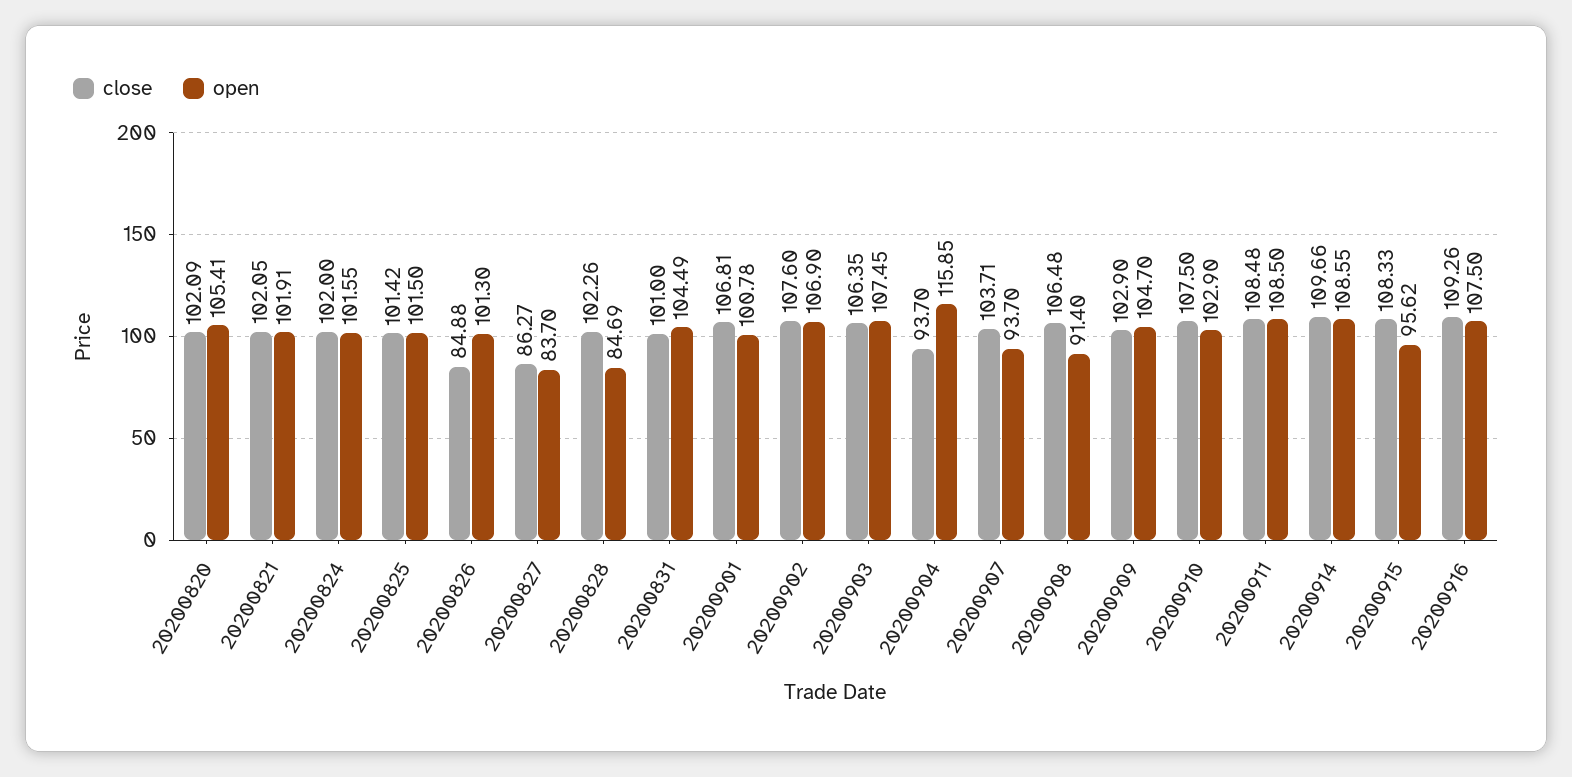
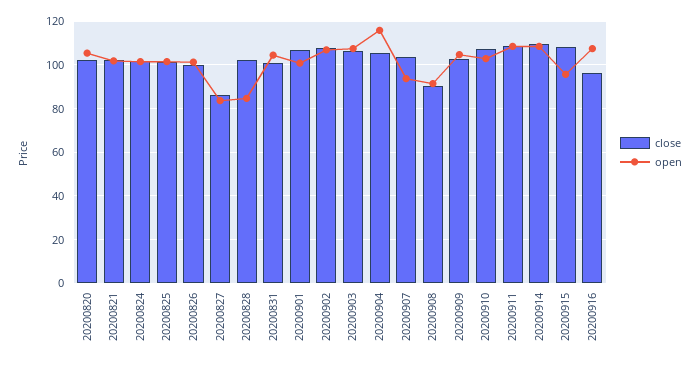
  {
    "close": {
      "20200820": 102.09,
      "20200821": 102.05,
      "20200824": 102,
      "20200825": 101.42,
-     "20200826": 84.88,
+     "20200826": 100,
      "20200827": 86.27,
      "20200828": 102.26,
      "20200831": 101,
      "20200901": 106.81,
      "20200902": 107.6,
      "20200903": 106.35,
-     "20200904": 93.7,
+     "20200904": 105,
      "20200907": 103.71,
-     "20200908": 106.48,
+     "20200908": 90,
      "20200909": 102.9,
      "20200910": 107.5,
      "20200911": 108.48,
      "20200914": 109.66,
      "20200915": 108.33,
-     "20200916": 109.26
+     "20200916": 95
    },
    "open": {
      "20200820": 105.41,
      "20200821": 101.91,
      "20200824": 101.55,
      "20200825": 101.5,
      "20200826": 101.3,
      "20200827": 83.7,
      "20200828": 84.69,
      "20200831": 104.49,
      "20200901": 100.78,
      "20200902": 106.9,
      "20200903": 107.45,
      "20200904": 115.85,
      "20200907": 93.7,
      "20200908": 91.4,
      "20200909": 104.7,
      "20200910": 102.9,
      "20200911": 108.5,
      "20200914": 108.55,
      "20200915": 95.62,
      "20200916": 107.5
    }
  }

